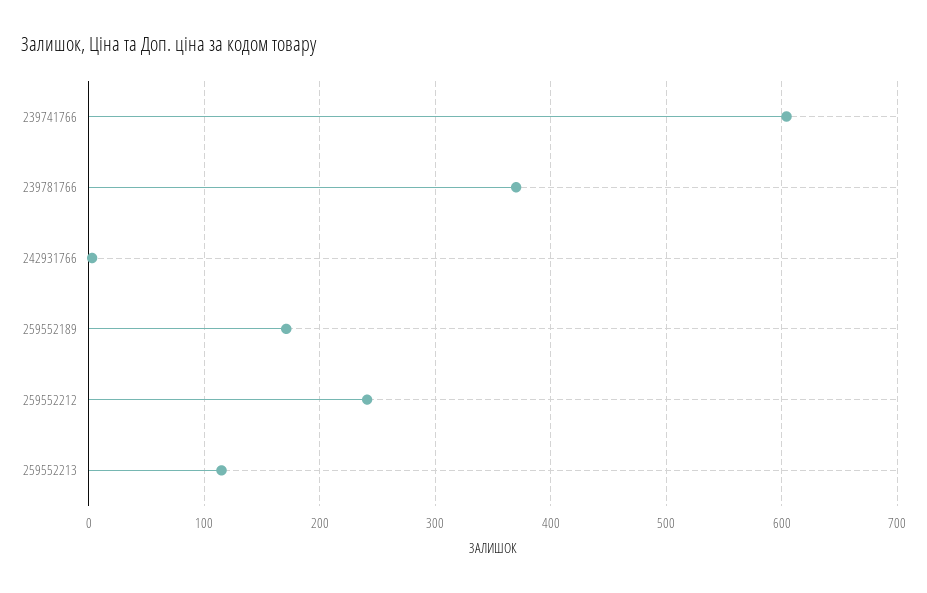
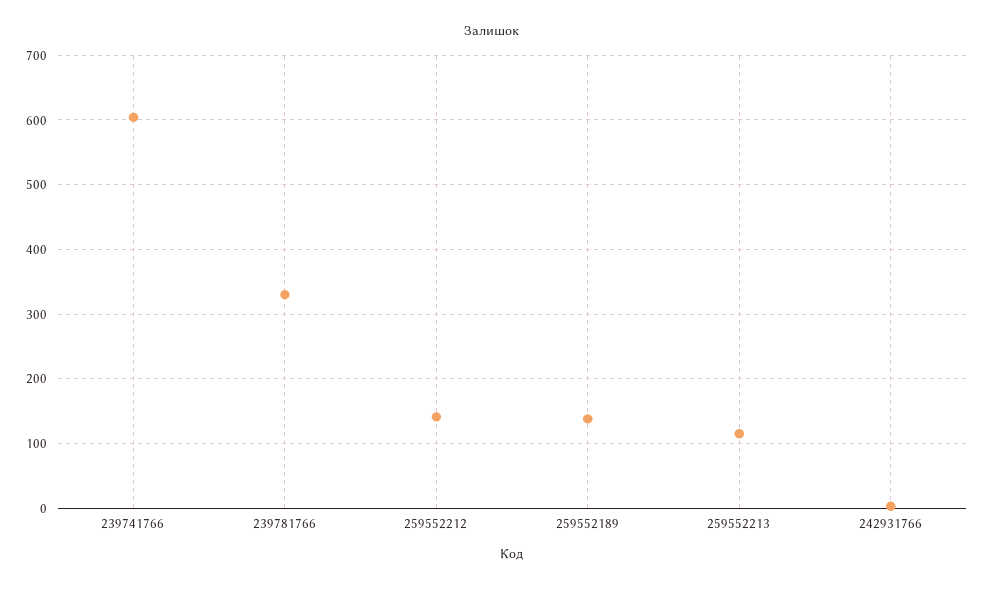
  {
    "239741766": 600,
-   "239781766": 370,
+   "239781766": 330,
    "242931766": 0,
-   "259552189": 170,
+   "259552189": 140,
-   "259552212": 240,
+   "259552212": 140,
    "259552213": 120
  }

